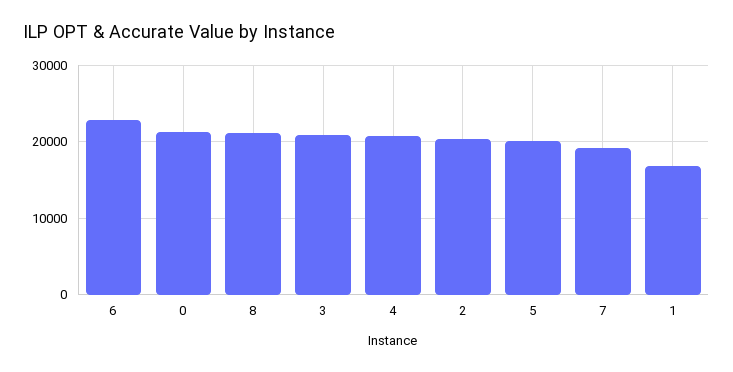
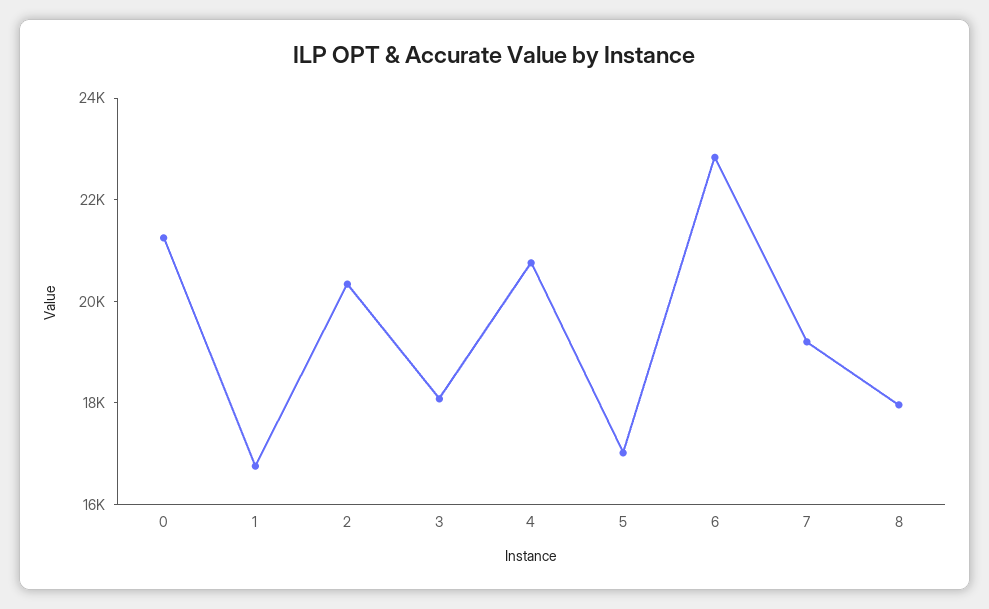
  {
    "6": 23000,
    "0": 21500,
-   "8": 21000,
+   "8": 18000,
-   "3": 21000,
+   "3": 18000,
    "4": 21000,
    "2": 20500,
-   "5": 20000,
+   "5": 17000,
    "7": 19000,
    "1": 17000
  }

